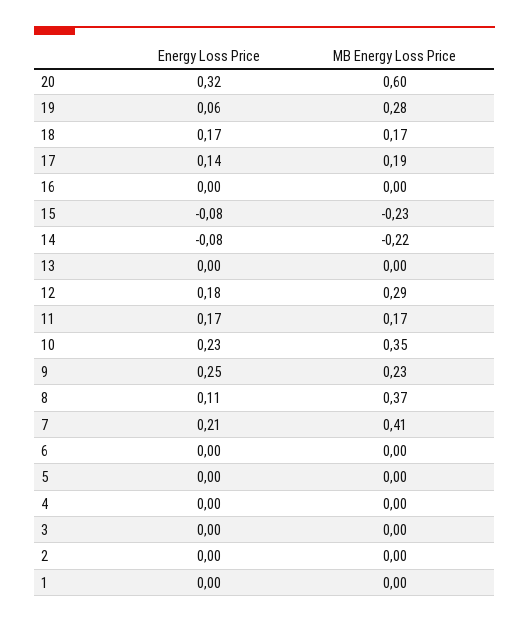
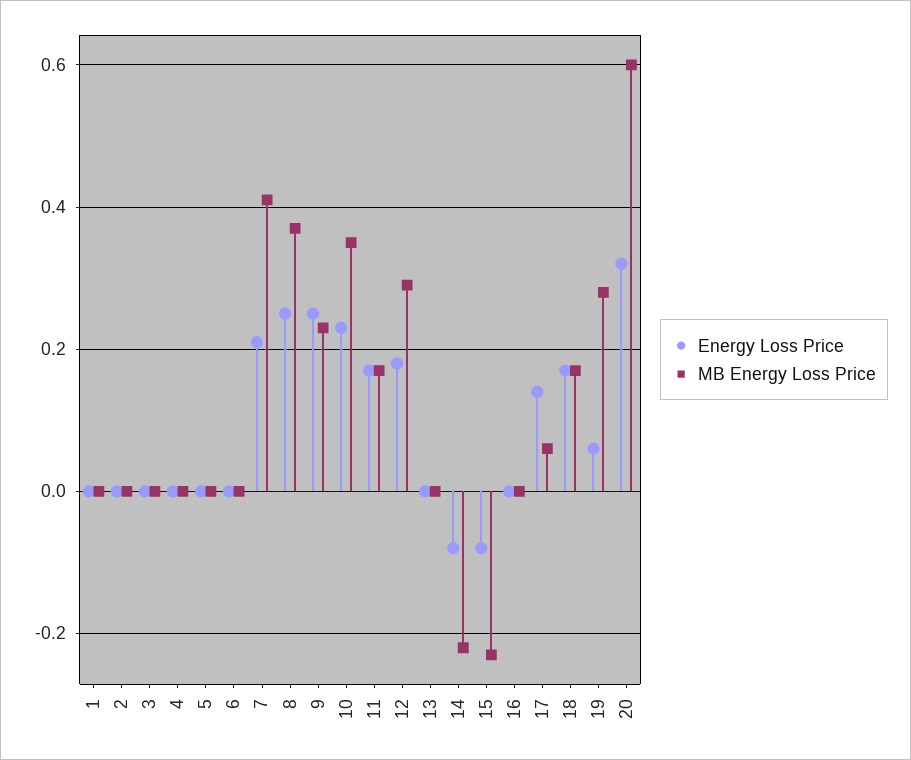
  {
    "Energy Loss Price": {
      "20": 0.32,
      "19": 0.06,
      "18": 0.17,
      "17": 0.14,
      "16": 0,
      "15": -0.08,
      "14": -0.08,
      "13": 0,
      "12": 0.18,
      "11": 0.17,
      "10": 0.23,
      "9": 0.25,
-     "8": 0.11,
+     "8": 0.25,
      "7": 0.21,
      "6": 0,
      "5": 0,
      "4": 0,
      "3": 0,
      "2": 0,
      "1": 0
    },
    "MB Energy Loss Price": {
      "20": 0.6,
      "19": 0.28,
      "18": 0.17,
-     "17": 0.19,
+     "17": 0.05,
      "16": 0,
      "15": -0.23,
      "14": -0.22,
      "13": 0,
      "12": 0.29,
      "11": 0.17,
      "10": 0.35,
      "9": 0.23,
      "8": 0.37,
      "7": 0.41,
      "6": 0,
      "5": 0,
      "4": 0,
      "3": 0,
      "2": 0,
      "1": 0
    }
  }

